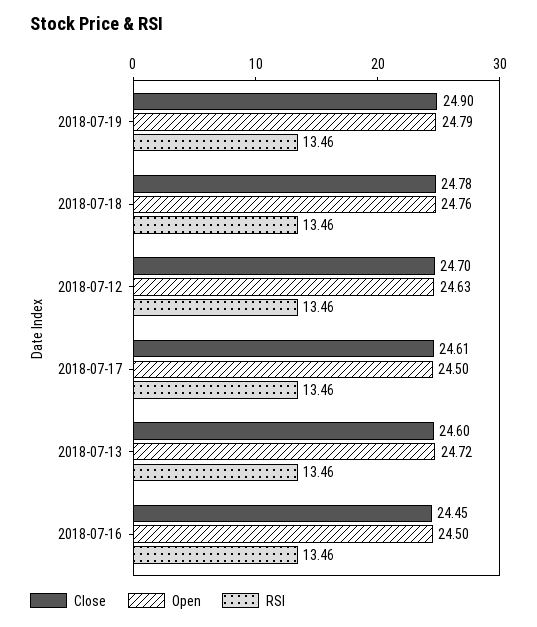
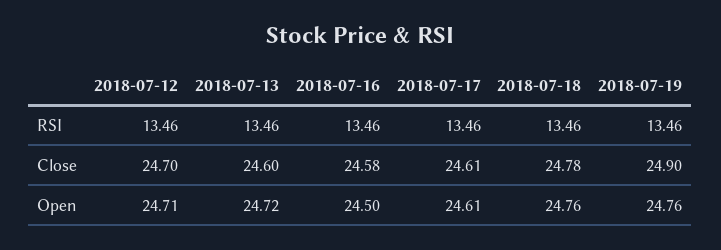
  {
    "Close": {
      "2018-07-19": 24.9,
      "2018-07-18": 24.78,
      "2018-07-12": 24.7,
      "2018-07-17": 24.61,
      "2018-07-13": 24.6,
-     "2018-07-16": 24.45
+     "2018-07-16": 24.58
    },
    "Open": {
-     "2018-07-19": 24.79,
+     "2018-07-19": 24.76,
      "2018-07-18": 24.76,
-     "2018-07-12": 24.63,
+     "2018-07-12": 24.71,
-     "2018-07-17": 24.5,
+     "2018-07-17": 24.61,
      "2018-07-13": 24.72,
      "2018-07-16": 24.5
    },
    "RSI": {
      "2018-07-19": 13.46,
      "2018-07-18": 13.46,
      "2018-07-12": 13.46,
      "2018-07-17": 13.46,
      "2018-07-13": 13.46,
      "2018-07-16": 13.46
    }
  }

